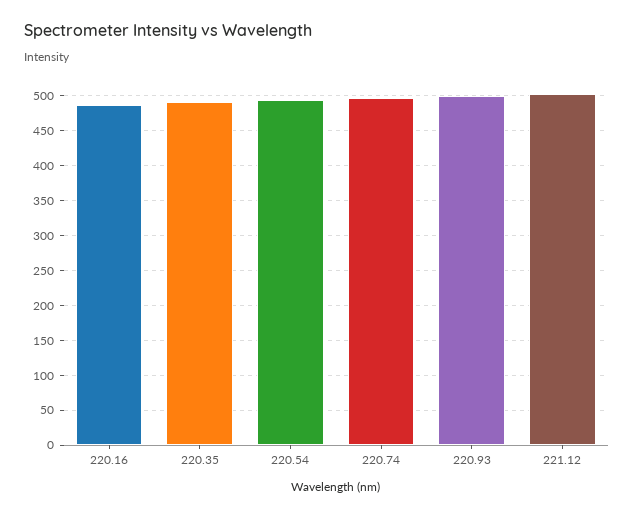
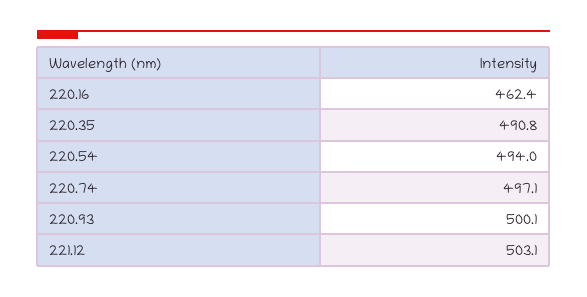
  {
-   "220.16": 490,
+   "220.16": 462.4,
    "220.35": 490.8,
    "220.54": 494,
    "220.74": 497.1,
    "220.93": 500.1,
    "221.12": 503.1
  }

